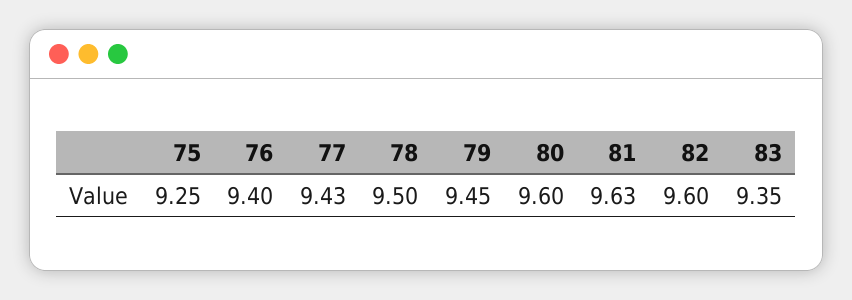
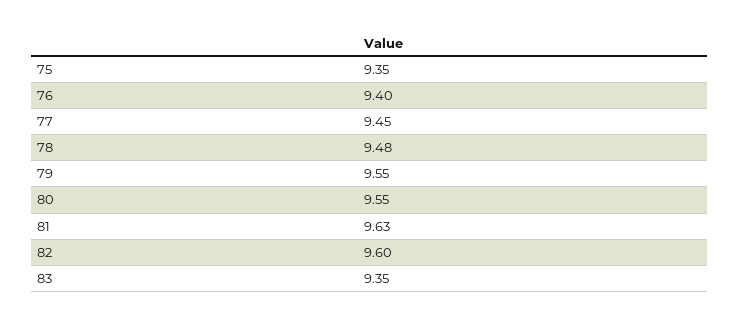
  {
-   "75": 9.25,
+   "75": 9.35,
    "76": 9.4,
-   "77": 9.43,
+   "77": 9.45,
-   "78": 9.5,
+   "78": 9.48,
-   "79": 9.45,
+   "79": 9.55,
-   "80": 9.6,
+   "80": 9.55,
    "81": 9.63,
    "82": 9.6,
    "83": 9.35
  }

